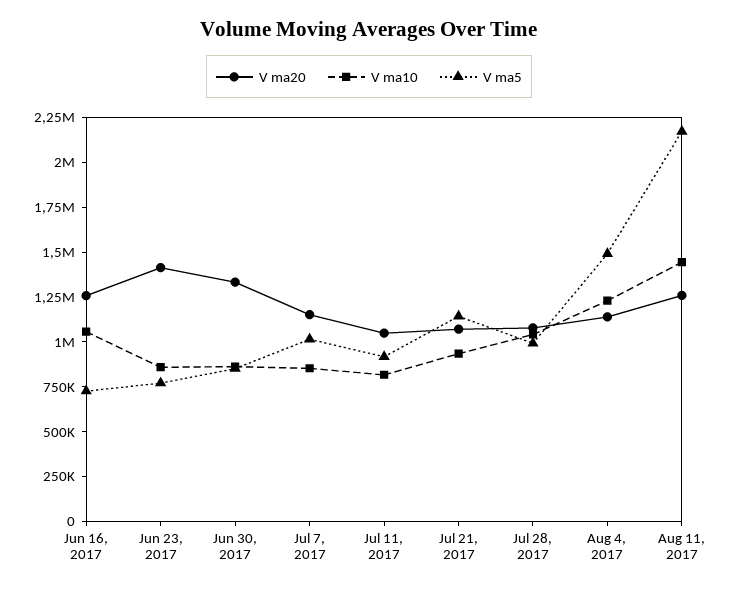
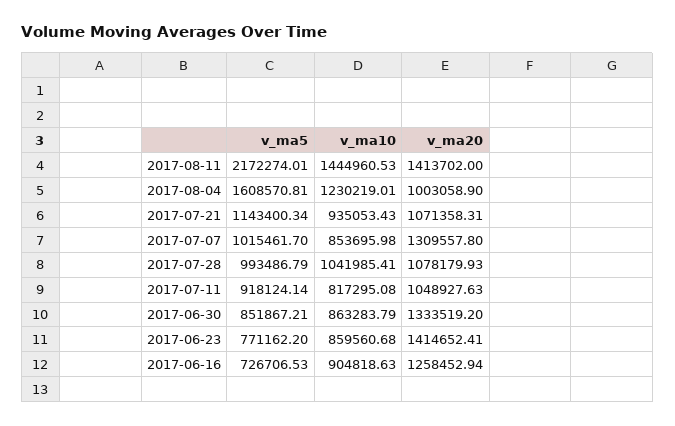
  {
    "V ma20": {
      "Jun 16, 2017": 1258452.94,
      "Jun 23, 2017": 1414652.41,
      "Jun 30, 2017": 1333519.2,
-     "Jul 7, 2017": 1150000,
+     "Jul 7, 2017": 1309557.8,
      "Jul 11, 2017": 1048927.63,
      "Jul 21, 2017": 1071358.31,
      "Jul 28, 2017": 1078179.93,
-     "Aug 4, 2017": 1150000,
+     "Aug 4, 2017": 1003058.9,
-     "Aug 11, 2017": 1250000
+     "Aug 11, 2017": 1413702
    },
    "V ma10": {
-     "Jun 16, 2017": 1050000,
+     "Jun 16, 2017": 904818.63,
      "Jun 23, 2017": 859560.68,
      "Jun 30, 2017": 863283.79,
      "Jul 7, 2017": 853695.98,
      "Jul 11, 2017": 817295.08,
      "Jul 21, 2017": 935053.43,
      "Jul 28, 2017": 1041985.41,
      "Aug 4, 2017": 1230219.01,
      "Aug 11, 2017": 1444960.53
    },
    "V ma5": {
      "Jun 16, 2017": 726706.53,
      "Jun 23, 2017": 771162.2,
      "Jun 30, 2017": 851867.21,
      "Jul 7, 2017": 1015461.7,
      "Jul 11, 2017": 918124.14,
      "Jul 21, 2017": 1143400.34,
      "Jul 28, 2017": 993486.79,
-     "Aug 4, 2017": 1500000,
+     "Aug 4, 2017": 1608570.81,
      "Aug 11, 2017": 2172274.01
    }
  }

